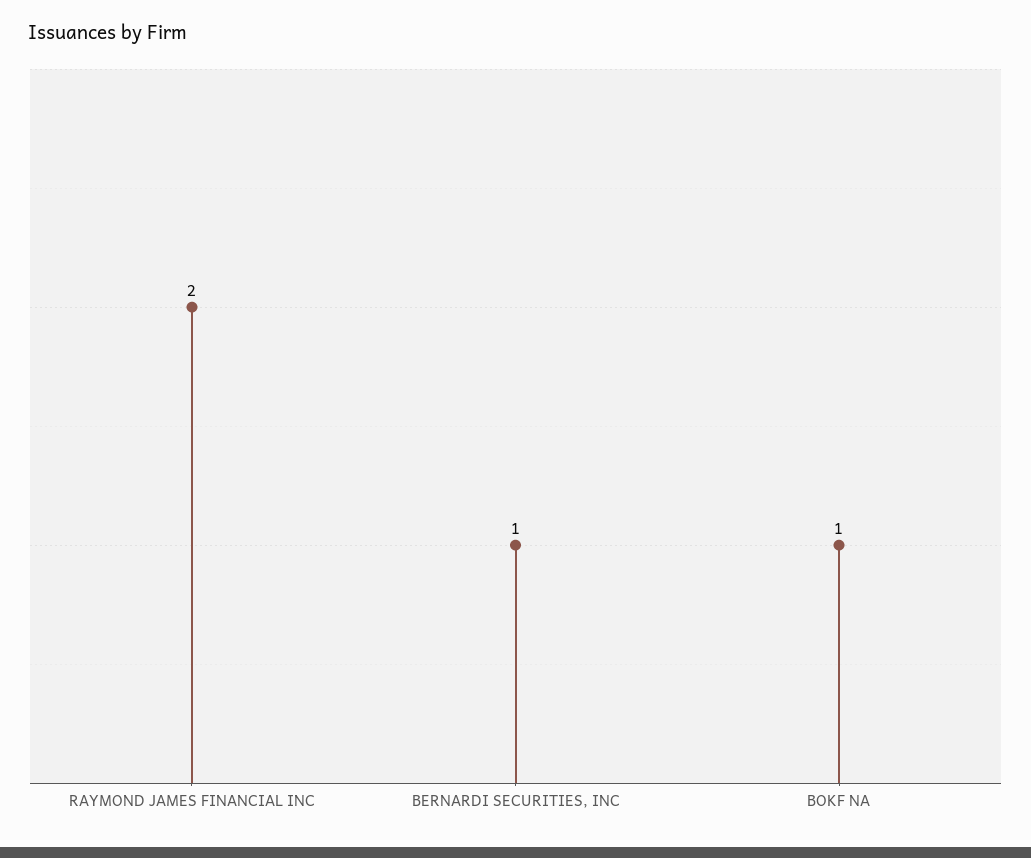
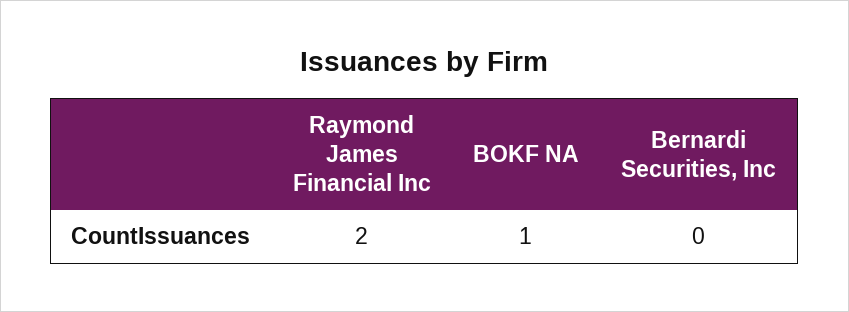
  {
    "RAYMOND JAMES FINANCIAL INC": 2,
-   "BERNARDI SECURITIES, INC": 1,
+   "BERNARDI SECURITIES, INC": 0,
    "BOKF NA": 1
  }

